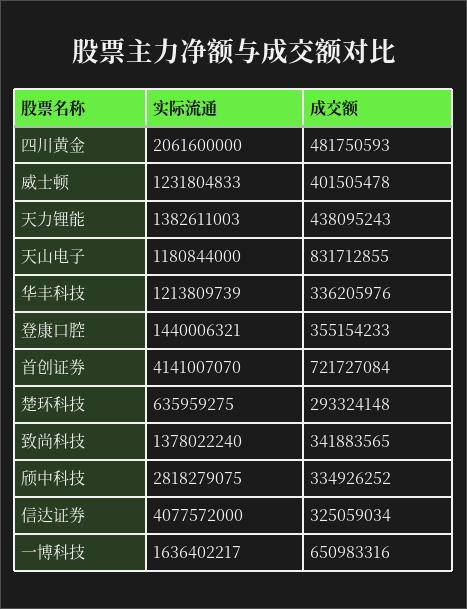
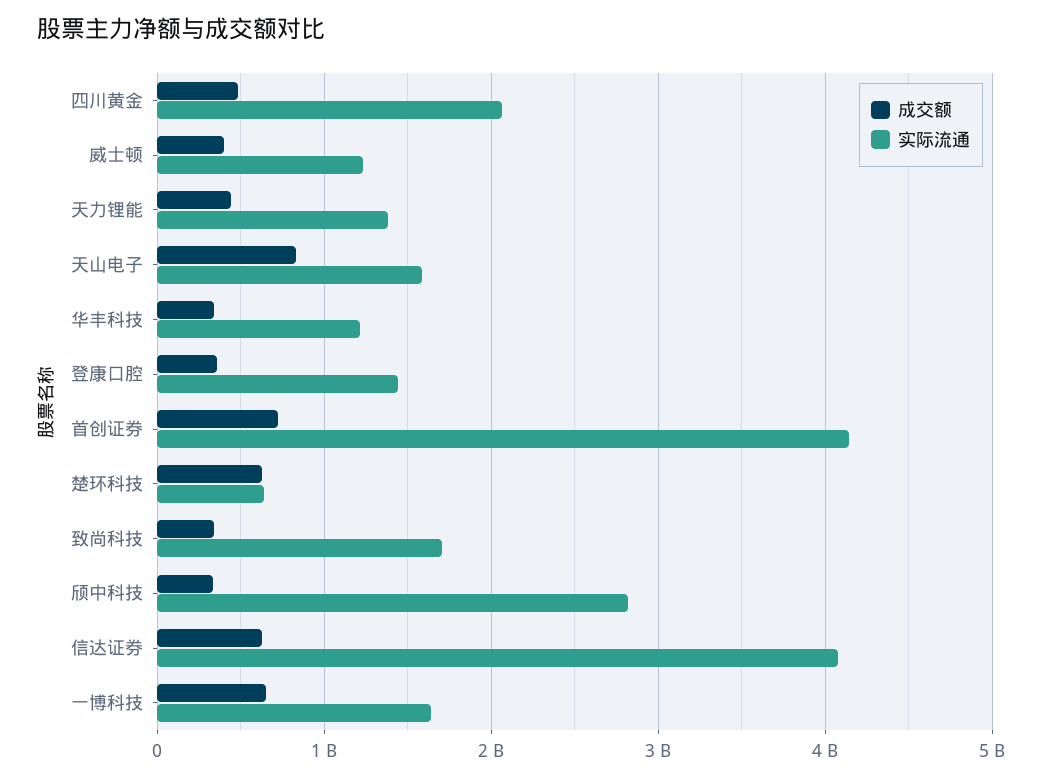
  {
    "实际流通": {
      "四川黄金": 2061600000,
      "威士顿": 1231804833,
      "天力锂能": 1382611003,
-     "天山电子": 1180844000,
+     "天山电子": 1600000000,
      "华丰科技": 1213809739,
      "登康口腔": 1440006321,
      "首创证券": 4141007070,
      "楚环科技": 635959275,
-     "致尚科技": 1378022240,
+     "致尚科技": 1700000000,
      "颀中科技": 2818279075,
      "信达证券": 4077572000,
      "一博科技": 1636402217
    },
    "成交额": {
      "四川黄金": 481750593,
      "威士顿": 401505478,
      "天力锂能": 438095243,
      "天山电子": 831712855,
      "华丰科技": 336205976,
      "登康口腔": 355154233,
      "首创证券": 721727084,
-     "楚环科技": 293324148,
+     "楚环科技": 600000000,
      "致尚科技": 341883565,
      "颀中科技": 334926252,
-     "信达证券": 325059034,
+     "信达证券": 600000000,
      "一博科技": 650983316
    }
  }

